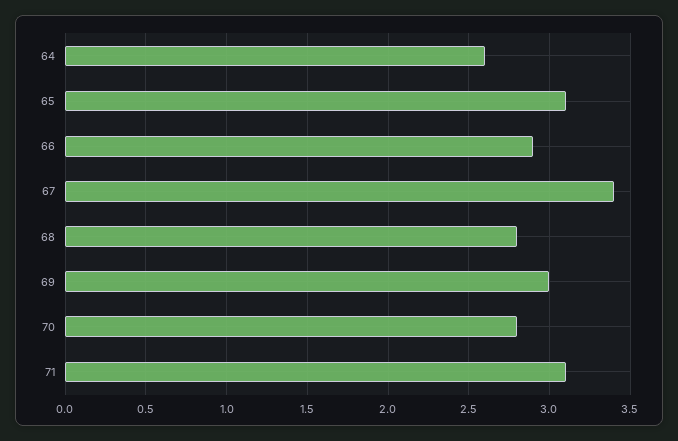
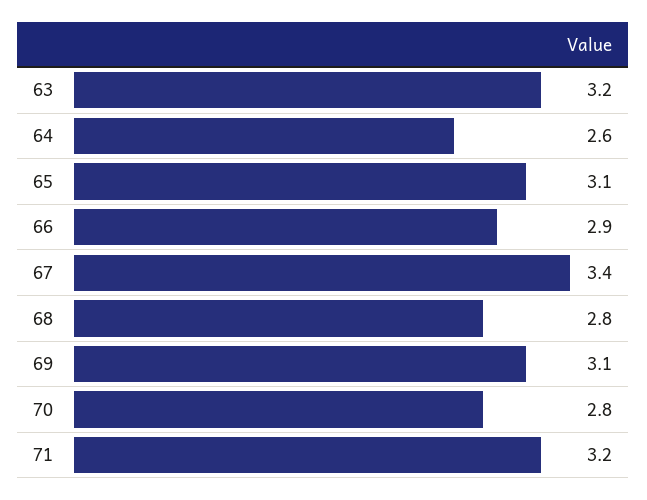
  {
    "64": 2.6,
    "65": 3.1,
    "66": 2.9,
    "67": 3.4,
    "68": 2.8,
-   "69": 3,
+   "69": 3.1,
    "70": 2.8,
-   "71": 3.1
+   "71": 3.2,
+   "63": 3.2
  }

